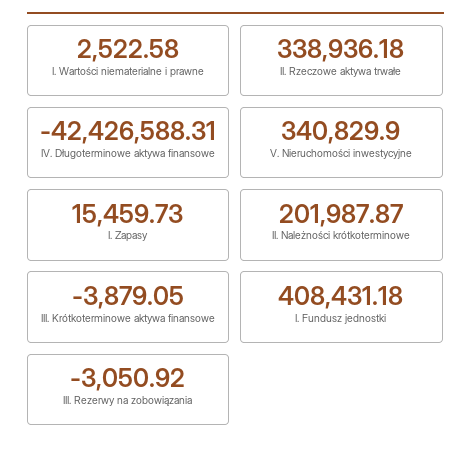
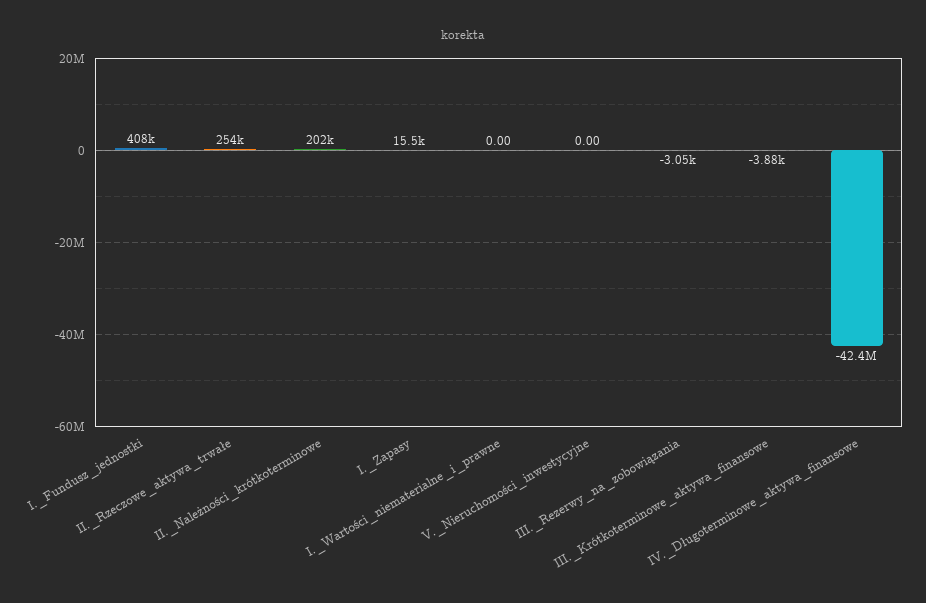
  {
-   "I. Wartości niematerialne i prawne": 2522.58,
+   "I. Wartości niematerialne i prawne": 0,
-   "II. Rzeczowe aktywa trwałe": 338936.18,
+   "II. Rzeczowe aktywa trwałe": 254000,
    "IV. Długoterminowe aktywa finansowe": -42426588.31,
-   "V. Nieruchomości inwestycyjne": 340829.9,
+   "V. Nieruchomości inwestycyjne": 0,
    "I. Zapasy": 15459.73,
    "II. Należności krótkoterminowe": 201987.87,
    "III. Krótkoterminowe aktywa finansowe": -3879.05,
    "I. Fundusz jednostki": 408431.18,
    "III. Rezerwy na zobowiązania": -3050.92
  }

